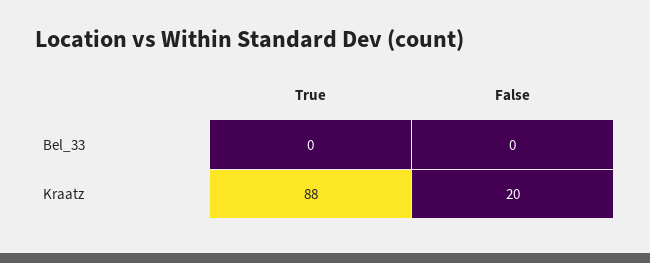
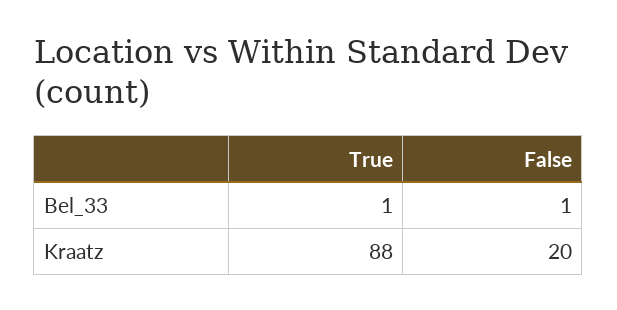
  {
    "True": {
-     "Bel_33": 0,
+     "Bel_33": 1,
      "Kraatz": 88
    },
    "False": {
-     "Bel_33": 0,
+     "Bel_33": 1,
      "Kraatz": 20
    }
  }

